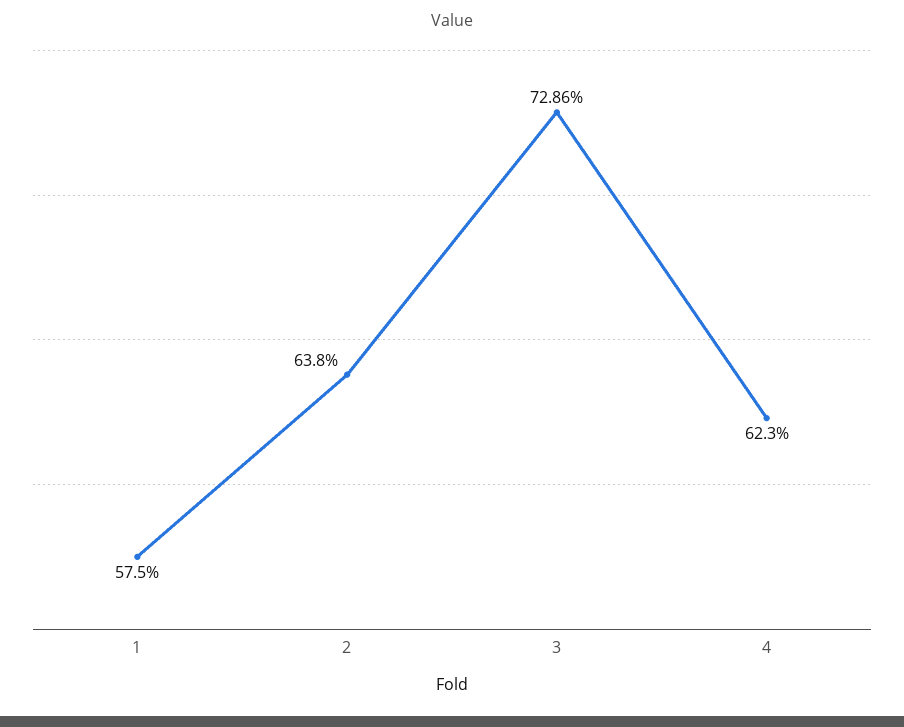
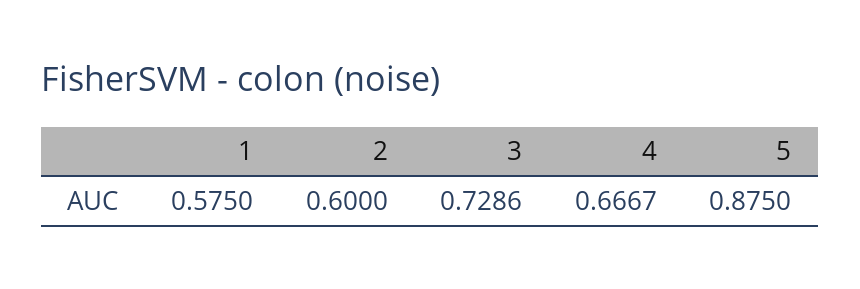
  {
    "1": 0.575,
-   "2": 0.638,
+   "2": 0.6,
    "3": 0.7286,
-   "4": 0.623
+   "4": 0.6667,
+   "5": 0.875
  }

